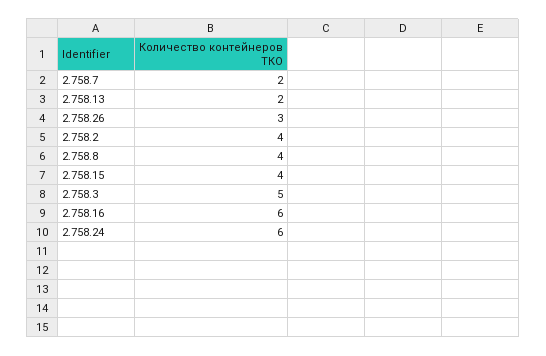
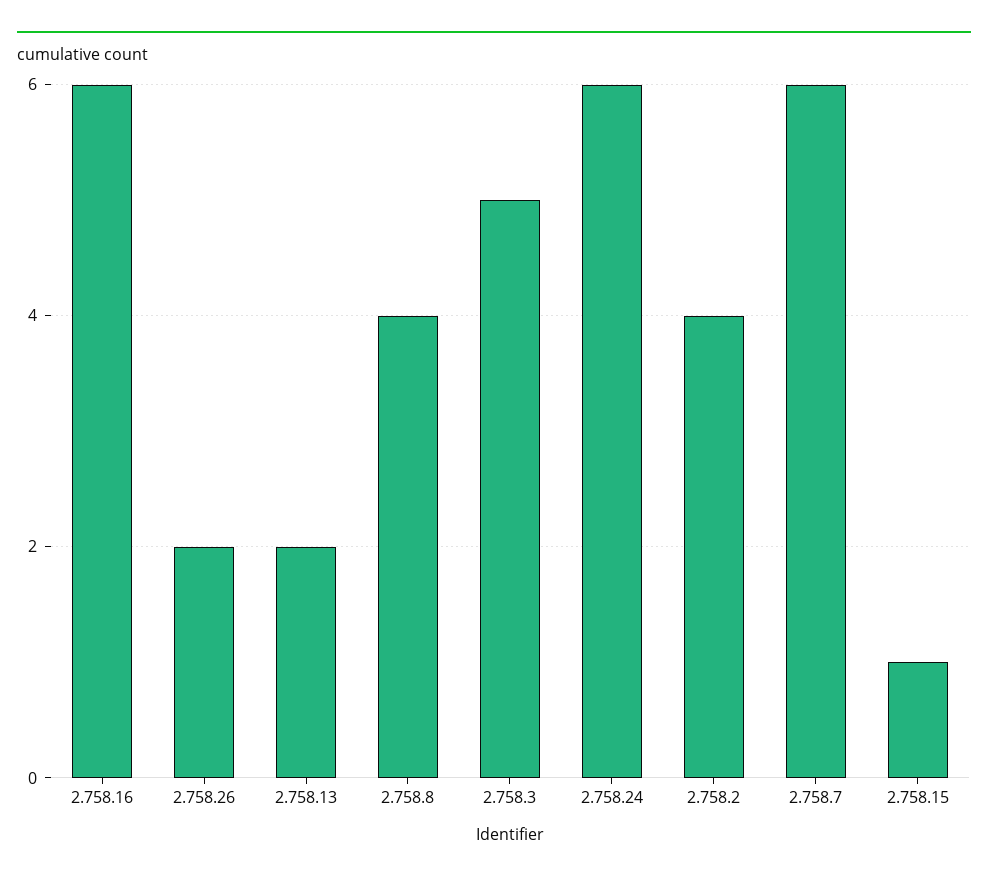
  {
-   "2.758.7": 2,
+   "2.758.7": 6,
    "2.758.13": 2,
-   "2.758.26": 3,
+   "2.758.26": 2,
    "2.758.2": 4,
    "2.758.8": 4,
-   "2.758.15": 4,
+   "2.758.15": 1,
    "2.758.3": 5,
    "2.758.16": 6,
    "2.758.24": 6
  }

